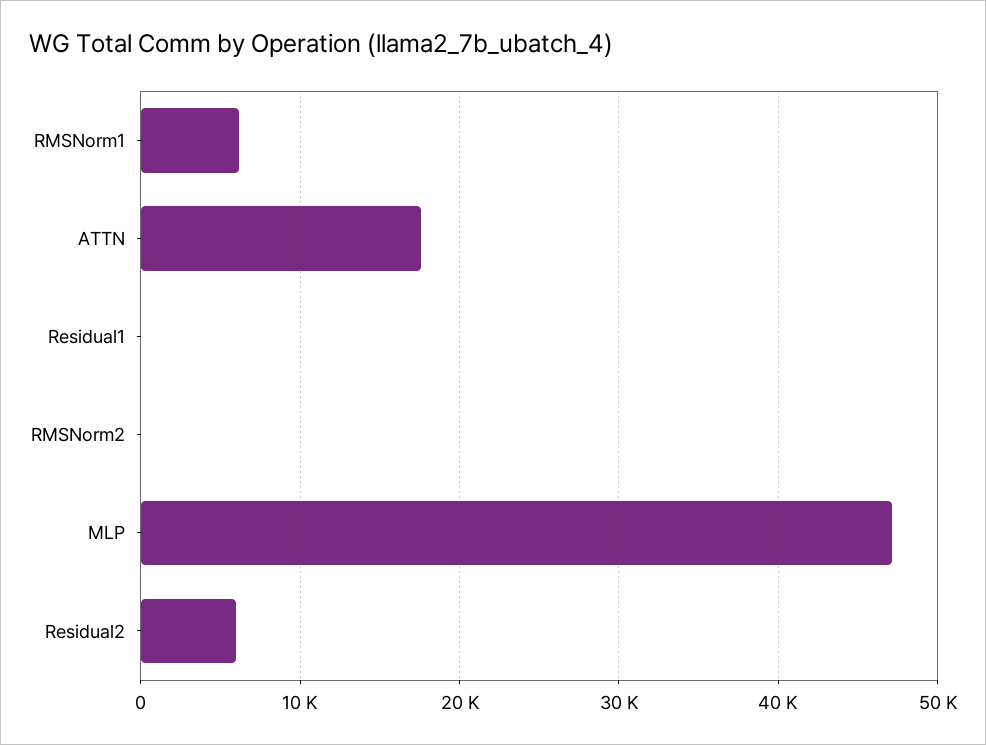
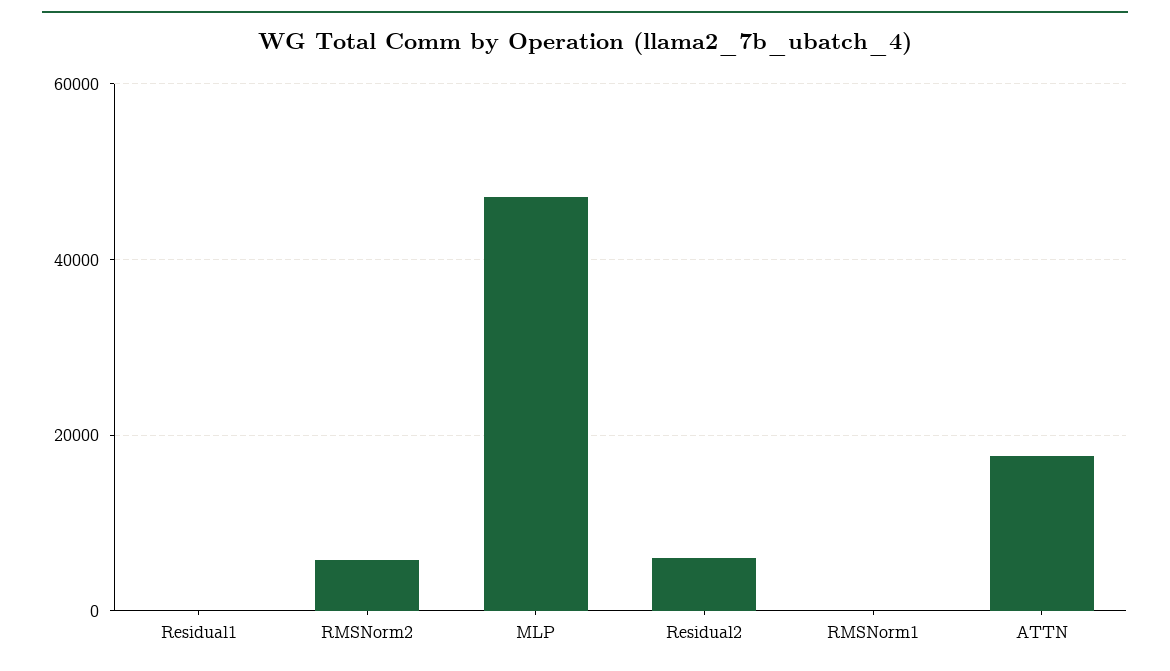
  {
-   "RMSNorm1": 6000,
+   "RMSNorm1": 0,
    "ATTN": 18000,
    "Residual1": 0,
-   "RMSNorm2": 0,
+   "RMSNorm2": 6000,
    "MLP": 47000,
    "Residual2": 6000
  }

